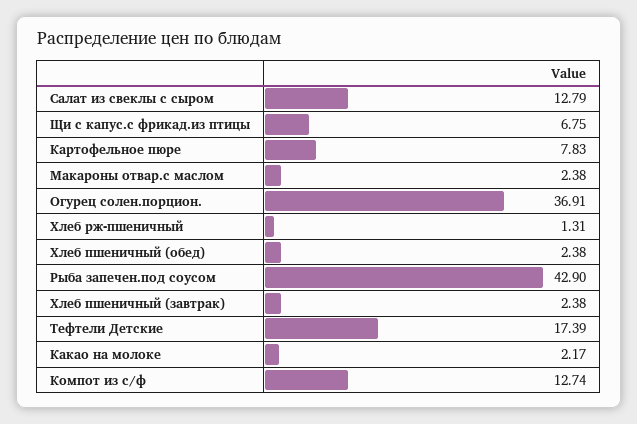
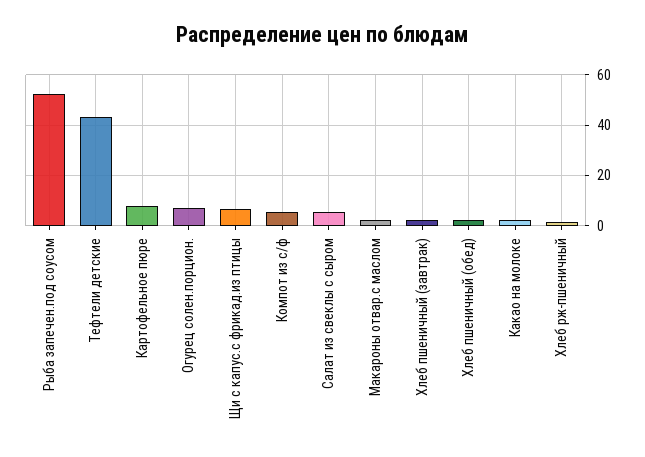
  {
-   "Салат из свеклы с сыром": 12.79,
+   "Салат из свеклы с сыром": 5,
    "Щи с капус.с фрикад.из птицы": 6.75,
    "Картофельное пюре": 7.83,
    "Макароны отвар.с маслом": 2.38,
-   "Огурец солен.порцион.": 36.91,
+   "Огурец солен.порцион.": 7.5,
    "Хлеб рж-пшеничный": 1.31,
    "Хлеб пшеничный (обед)": 2.38,
-   "Рыба запечен.под соусом": 42.9,
+   "Рыба запечен.под соусом": 52.5,
    "Хлеб пшеничный (завтрак)": 2.38,
-   "Тефтели Детские": 17.39,
+   "Тефтели Детские": 42.5,
    "Какао на молоке": 2.17,
-   "Компот из с/ф": 12.74
+   "Компот из с/ф": 5
  }

